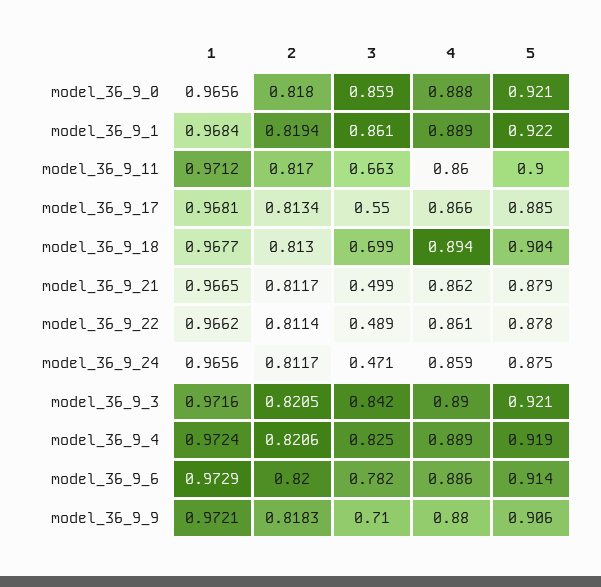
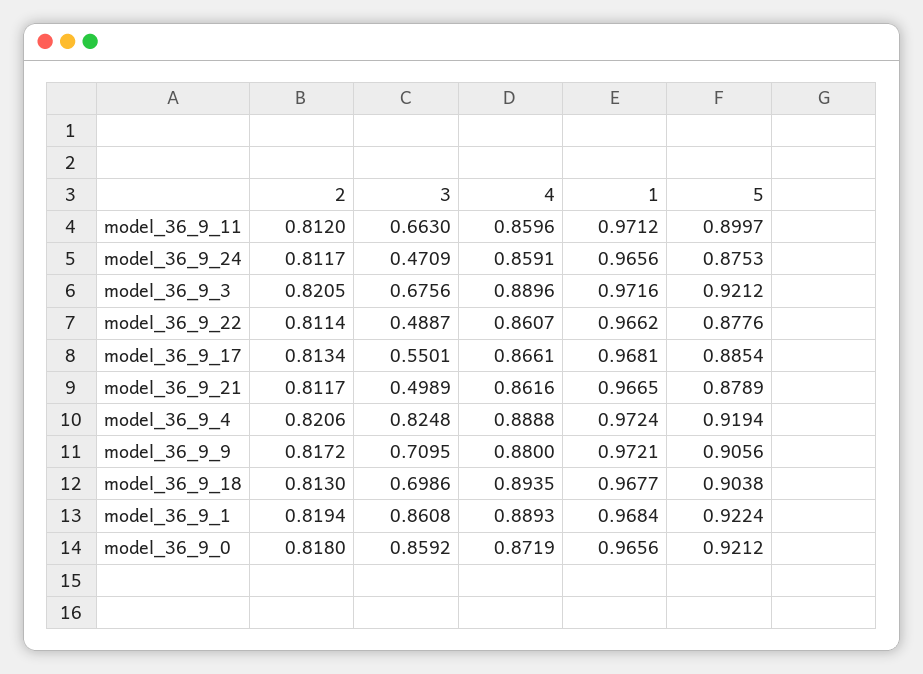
  {
    "1": {
      "model_36_9_0": 0.9656,
      "model_36_9_1": 0.9684,
      "model_36_9_11": 0.9712,
      "model_36_9_17": 0.9681,
      "model_36_9_18": 0.9677,
      "model_36_9_21": 0.9665,
      "model_36_9_22": 0.9662,
      "model_36_9_24": 0.9656,
      "model_36_9_3": 0.9716,
      "model_36_9_4": 0.9724,
-     "model_36_9_6": 0.9729,
      "model_36_9_9": 0.9721
    },
    "2": {
      "model_36_9_0": 0.818,
      "model_36_9_1": 0.8194,
-     "model_36_9_11": 0.817,
+     "model_36_9_11": 0.812,
      "model_36_9_17": 0.8134,
      "model_36_9_18": 0.813,
      "model_36_9_21": 0.8117,
      "model_36_9_22": 0.8114,
      "model_36_9_24": 0.8117,
      "model_36_9_3": 0.8205,
      "model_36_9_4": 0.8206,
-     "model_36_9_6": 0.82,
-     "model_36_9_9": 0.8183
+     "model_36_9_9": 0.8172
    },
    "3": {
      "model_36_9_0": 0.8592,
      "model_36_9_1": 0.8608,
      "model_36_9_11": 0.663,
      "model_36_9_17": 0.5501,
      "model_36_9_18": 0.6986,
      "model_36_9_21": 0.4989,
      "model_36_9_22": 0.4887,
      "model_36_9_24": 0.4709,
-     "model_36_9_3": 0.842,
+     "model_36_9_3": 0.6756,
      "model_36_9_4": 0.8248,
-     "model_36_9_6": 0.782,
      "model_36_9_9": 0.7095
    },
    "4": {
-     "model_36_9_0": 0.888,
+     "model_36_9_0": 0.8719,
      "model_36_9_1": 0.8893,
      "model_36_9_11": 0.8596,
      "model_36_9_17": 0.8661,
      "model_36_9_18": 0.8935,
      "model_36_9_21": 0.8616,
      "model_36_9_22": 0.8607,
      "model_36_9_24": 0.8591,
      "model_36_9_3": 0.8896,
      "model_36_9_4": 0.8888,
-     "model_36_9_6": 0.886,
      "model_36_9_9": 0.88
    },
    "5": {
      "model_36_9_0": 0.9212,
      "model_36_9_1": 0.9224,
      "model_36_9_11": 0.8997,
      "model_36_9_17": 0.8854,
      "model_36_9_18": 0.9038,
      "model_36_9_21": 0.8789,
      "model_36_9_22": 0.8776,
      "model_36_9_24": 0.8753,
      "model_36_9_3": 0.9212,
      "model_36_9_4": 0.9194,
-     "model_36_9_6": 0.914,
      "model_36_9_9": 0.9056
    }
  }

